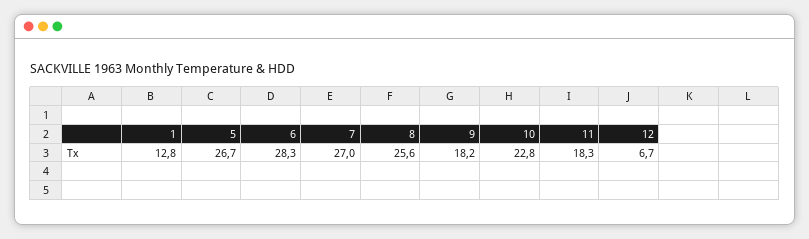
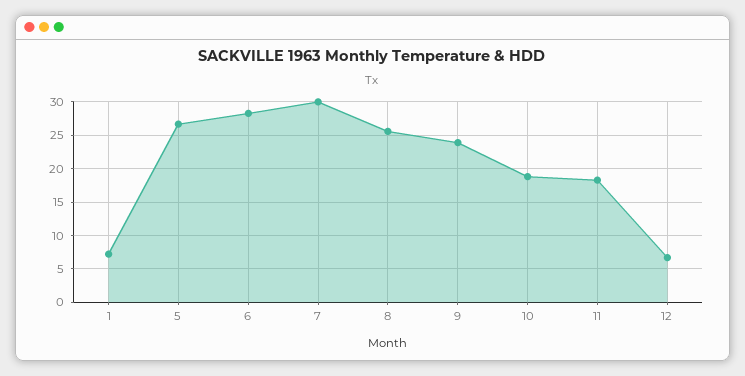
  {
-   "1": 12.8,
+   "1": 7,
    "5": 26.7,
    "6": 28.3,
-   "7": 27,
+   "7": 30,
    "8": 25.6,
-   "9": 18.2,
+   "9": 24,
-   "10": 22.8,
+   "10": 19,
    "11": 18.3,
    "12": 6.7
  }

